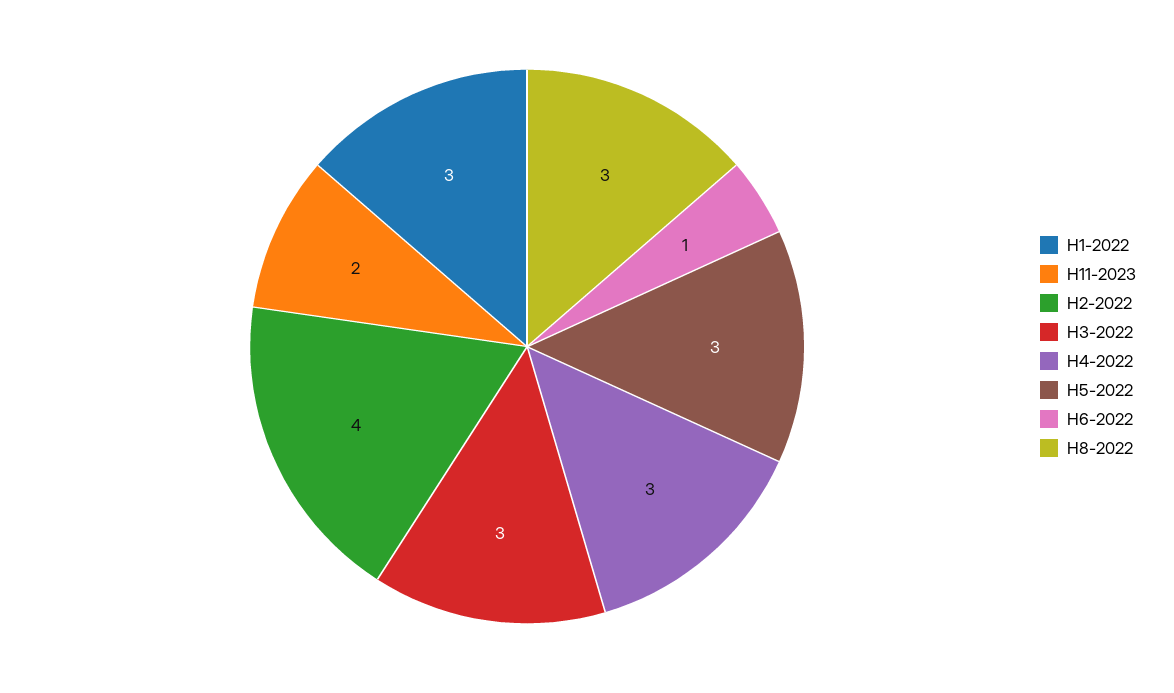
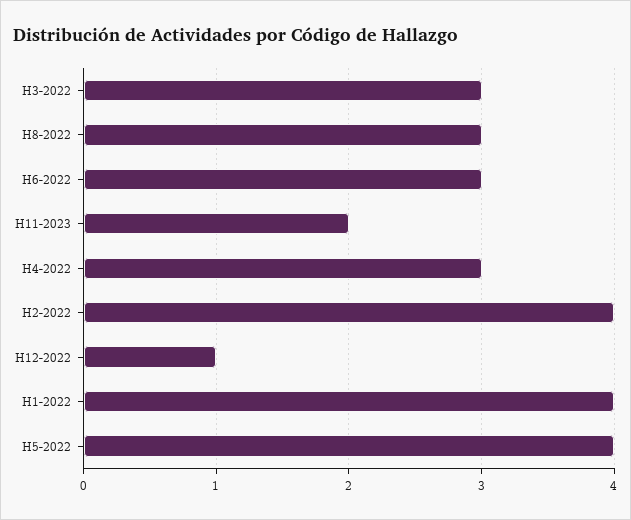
  {
-   "H1-2022": 3,
+   "H1-2022": 4,
    "H11-2023": 2,
    "H2-2022": 4,
    "H3-2022": 3,
    "H4-2022": 3,
-   "H5-2022": 3,
+   "H5-2022": 4,
-   "H6-2022": 1,
+   "H6-2022": 3,
-   "H8-2022": 3
+   "H8-2022": 3,
+   "H12-2022": 1
  }

